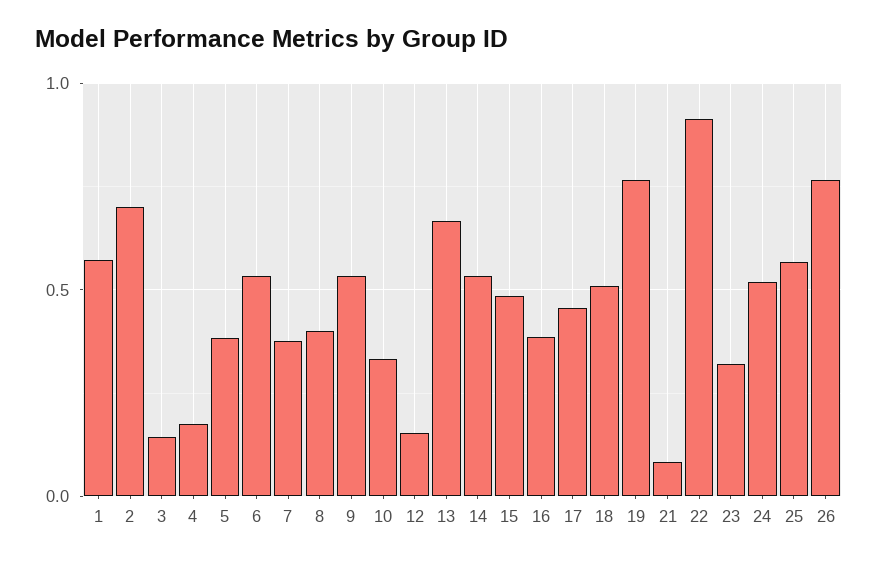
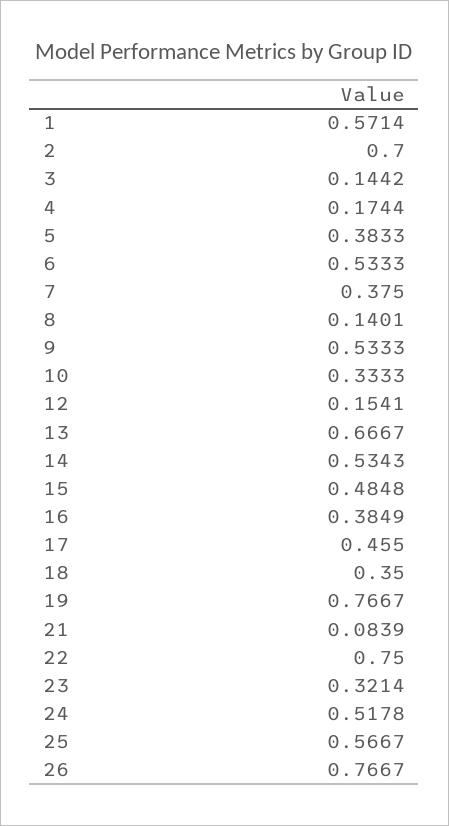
  {
    "1": 0.5714,
    "2": 0.7,
    "3": 0.1442,
    "4": 0.1744,
    "5": 0.3833,
    "6": 0.5333,
    "7": 0.375,
-   "8": 0.4,
+   "8": 0.1401,
    "9": 0.5333,
    "10": 0.3333,
    "12": 0.1541,
    "13": 0.6667,
    "14": 0.5343,
    "15": 0.4848,
    "16": 0.3849,
    "17": 0.455,
-   "18": 0.5,
+   "18": 0.35,
    "19": 0.7667,
    "21": 0.0839,
-   "22": 0.9,
+   "22": 0.75,
    "23": 0.3214,
    "24": 0.5178,
    "25": 0.5667,
    "26": 0.7667
  }

